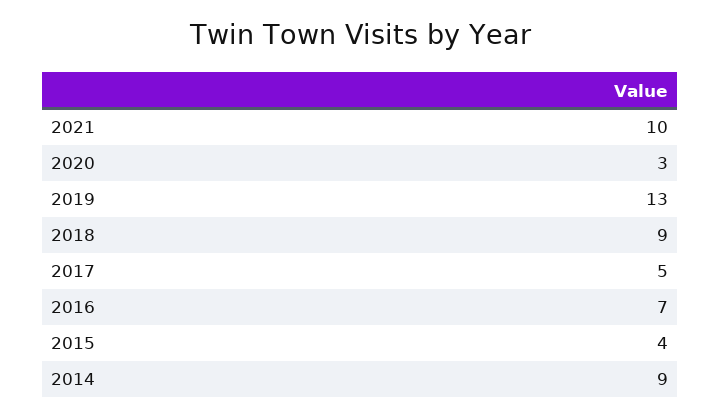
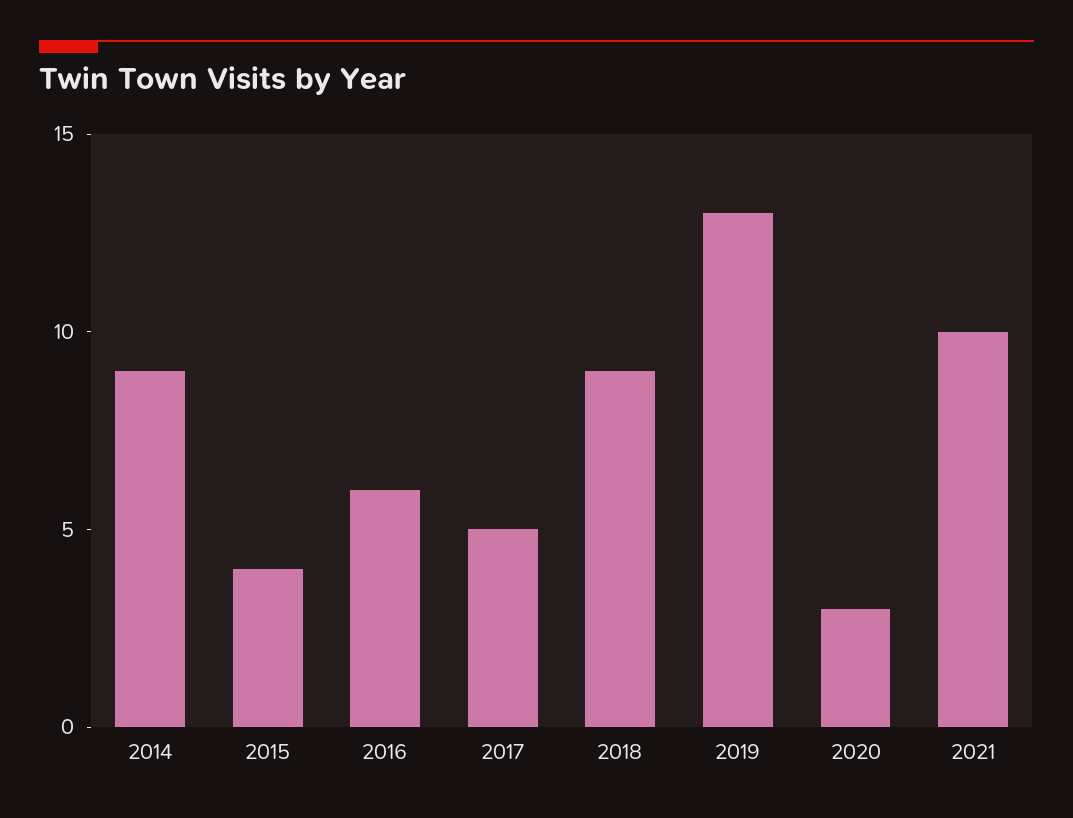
  {
    "2021": 10,
    "2020": 3,
    "2019": 13,
    "2018": 9,
    "2017": 5,
-   "2016": 7,
+   "2016": 6,
    "2015": 4,
    "2014": 9
  }

